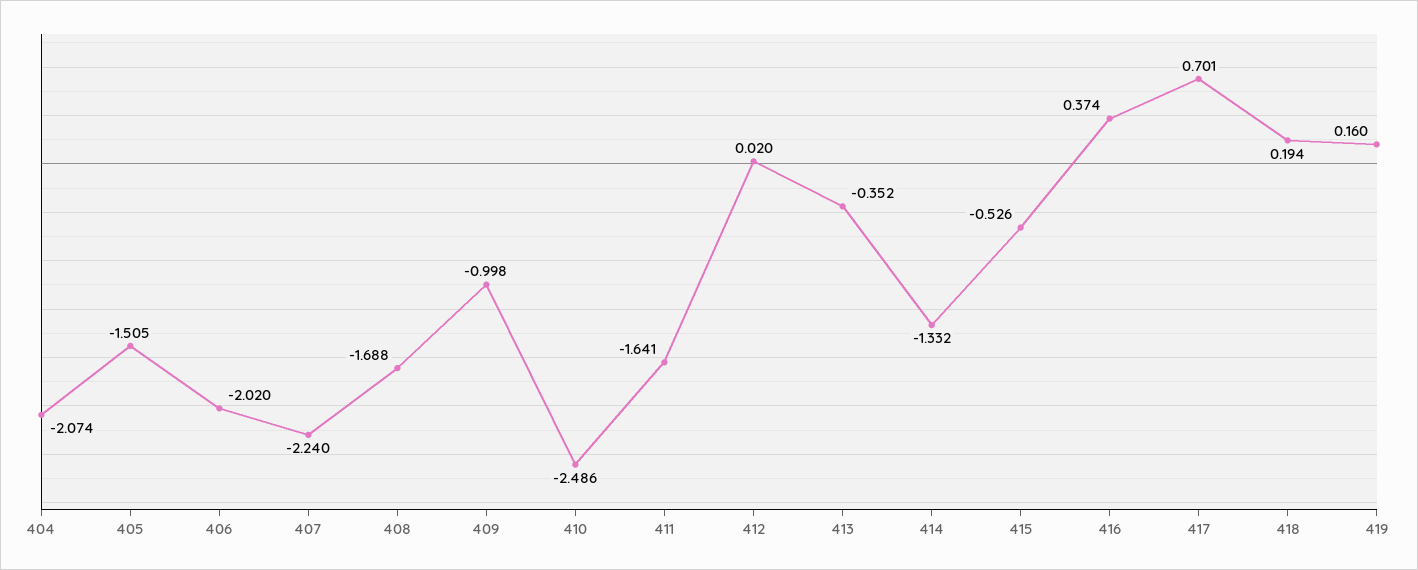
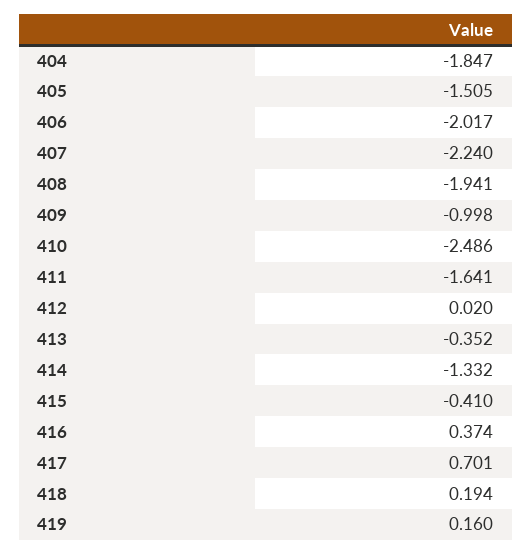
  {
-   "404": -2.074,
+   "404": -1.847,
    "405": -1.505,
-   "406": -2.02,
+   "406": -2.017,
    "407": -2.24,
-   "408": -1.688,
+   "408": -1.941,
    "409": -0.998,
    "410": -2.486,
    "411": -1.641,
    "412": 0.02,
    "413": -0.352,
    "414": -1.332,
-   "415": -0.526,
+   "415": -0.41,
    "416": 0.374,
    "417": 0.701,
    "418": 0.194,
    "419": 0.16
  }

